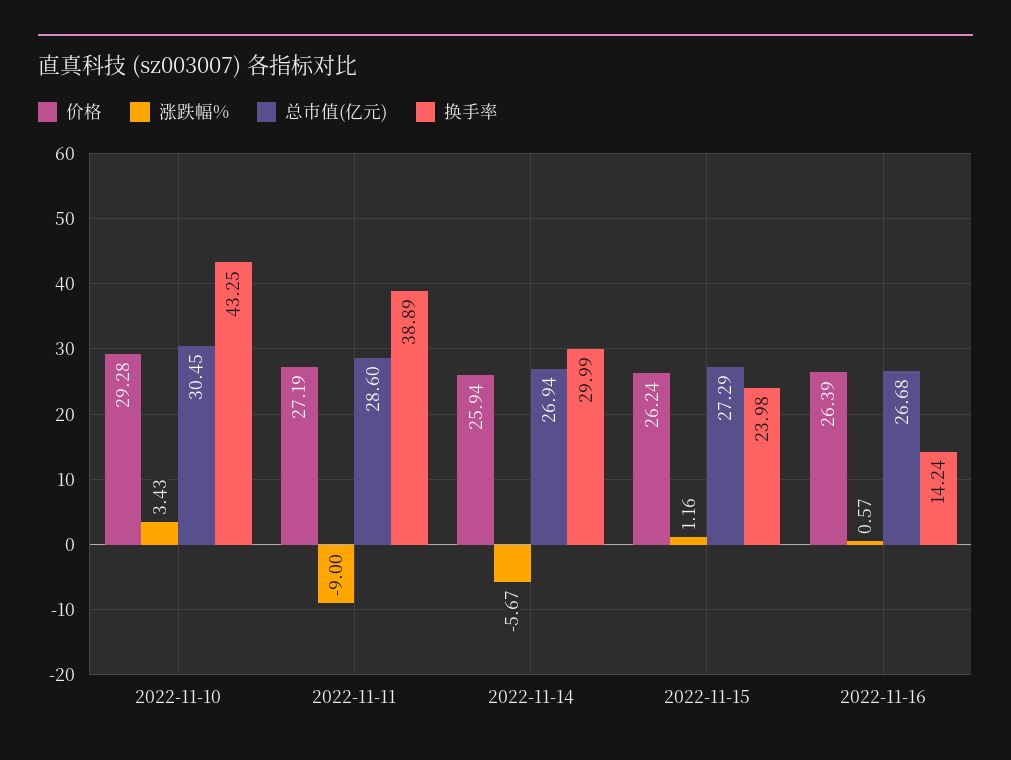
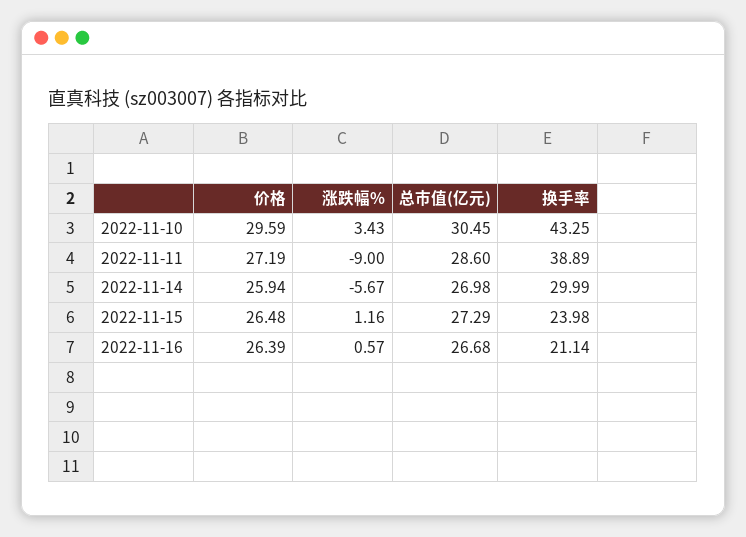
  {
    "价格": {
-     "2022-11-10": 29.28,
+     "2022-11-10": 29.59,
      "2022-11-11": 27.19,
      "2022-11-14": 25.94,
-     "2022-11-15": 26.24,
+     "2022-11-15": 26.48,
      "2022-11-16": 26.39
    },
    "涨跌幅%": {
      "2022-11-10": 3.43,
      "2022-11-11": -9,
      "2022-11-14": -5.67,
      "2022-11-15": 1.16,
      "2022-11-16": 0.57
    },
    "总市值(亿元)": {
      "2022-11-10": 30.45,
      "2022-11-11": 28.6,
-     "2022-11-14": 26.94,
+     "2022-11-14": 26.98,
      "2022-11-15": 27.29,
      "2022-11-16": 26.68
    },
    "换手率": {
      "2022-11-10": 43.25,
      "2022-11-11": 38.89,
      "2022-11-14": 29.99,
      "2022-11-15": 23.98,
-     "2022-11-16": 14.24
+     "2022-11-16": 21.14
    }
  }

